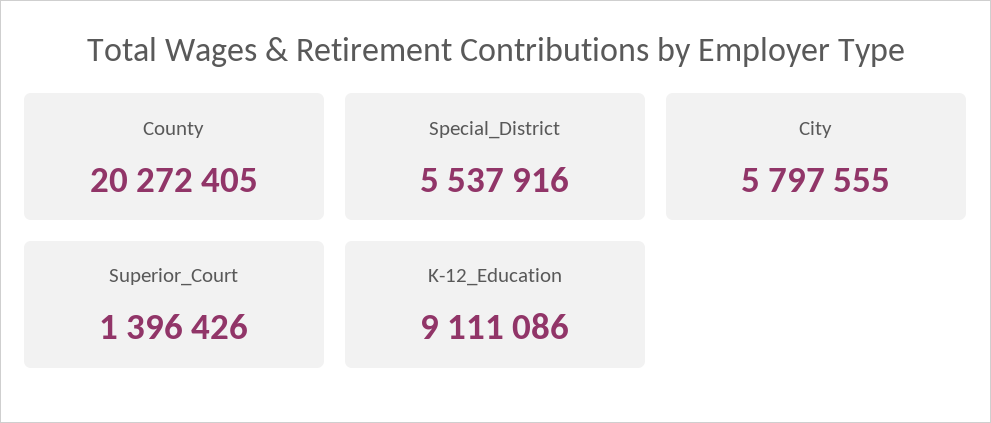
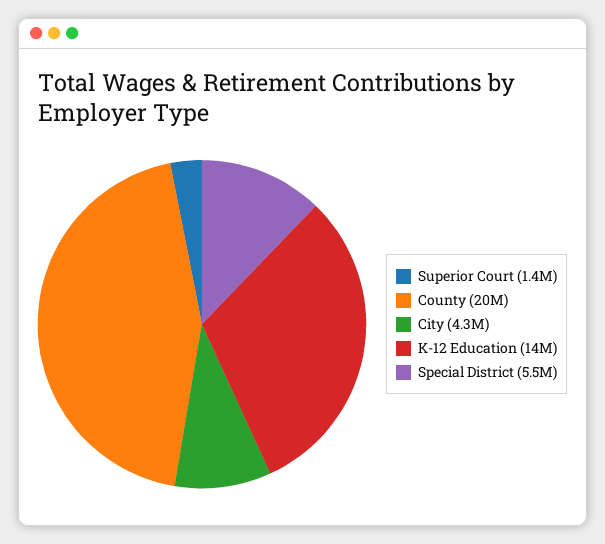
  {
    "County": 20272405,
    "Special_District": 5537916,
-   "City": 5797555,
+   "City": 4300000,
    "Superior_Court": 1396426,
-   "K-12_Education": 9111086
+   "K-12_Education": 14000000
  }

